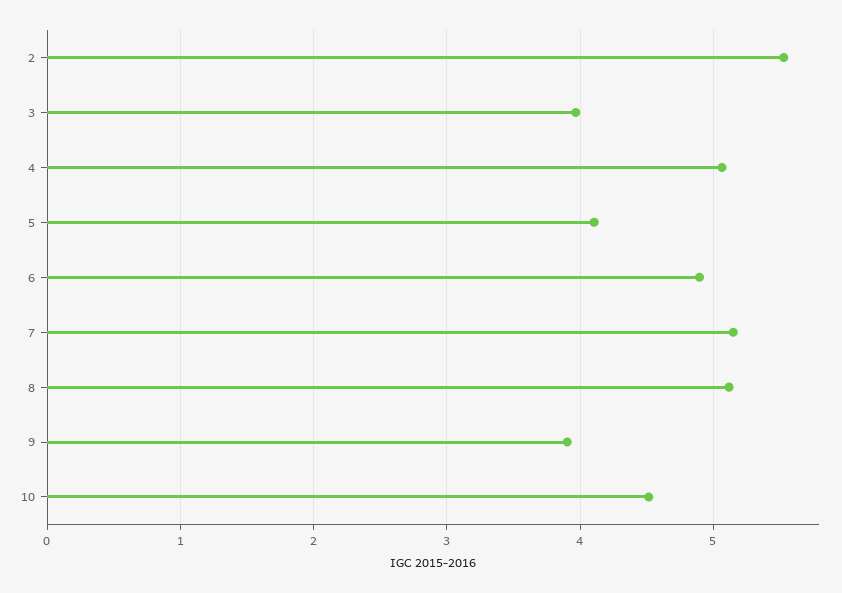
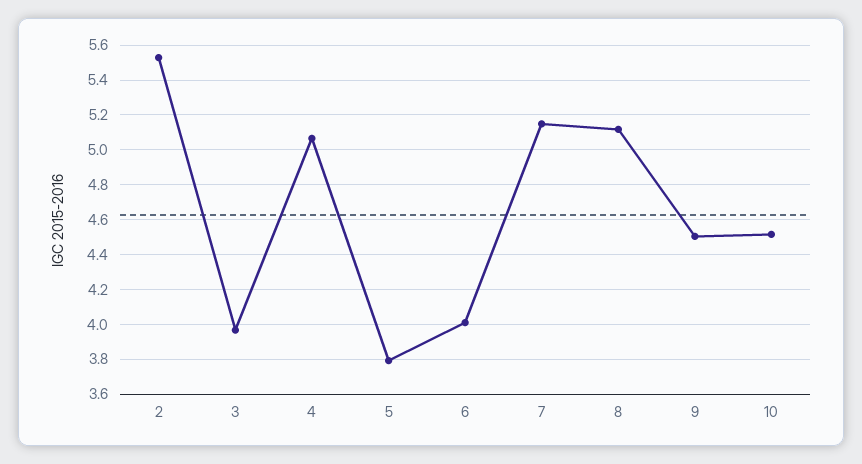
  {
    "2": 5.55,
    "3": 3.95,
    "4": 5.05,
-   "5": 4.1,
+   "5": 3.8,
-   "6": 4.9,
+   "6": 4,
    "7": 5.15,
    "8": 5.1,
-   "9": 3.9,
+   "9": 4.5,
    "10": 4.5
  }

